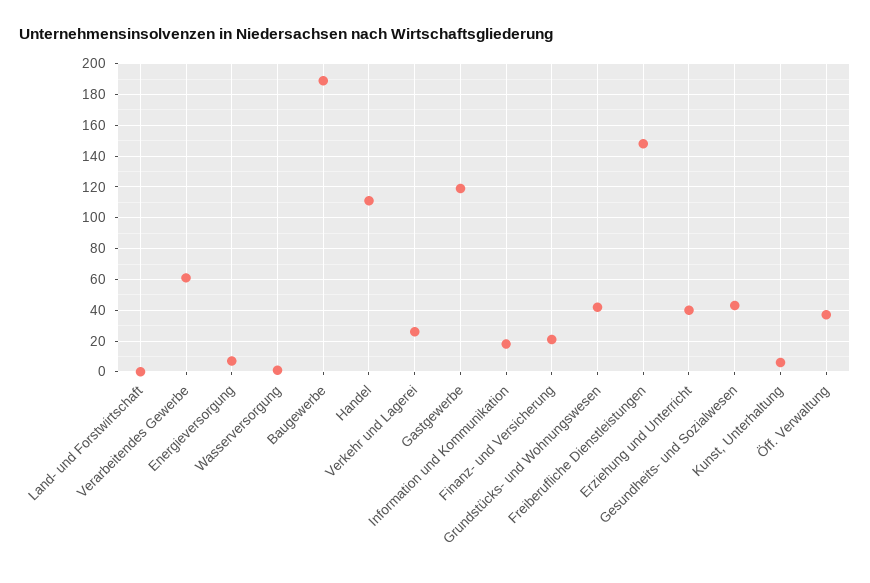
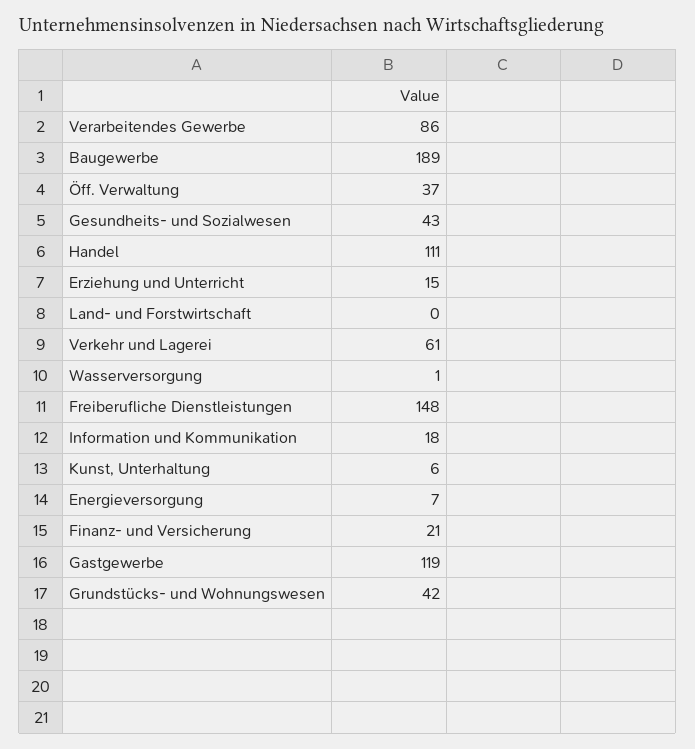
  {
    "Land- und Forstwirtschaft": 0,
-   "Verarbeitendes Gewerbe": 60,
+   "Verarbeitendes Gewerbe": 86,
    "Energieversorgung": 7,
    "Wasserversorgung": 1,
    "Baugewerbe": 189,
    "Handel": 111,
-   "Verkehr und Lagerei": 25,
+   "Verkehr und Lagerei": 61,
    "Gastgewerbe": 119,
    "Information und Kommunikation": 18,
    "Finanz- und Versicherung": 21,
    "Grundstücks- und Wohnungswesen": 42,
    "Freiberufliche Dienstleistungen": 148,
-   "Erziehung und Unterricht": 40,
+   "Erziehung und Unterricht": 15,
    "Gesundheits- und Sozialwesen": 43,
    "Kunst, Unterhaltung": 6,
    "Öff. Verwaltung": 37
  }

